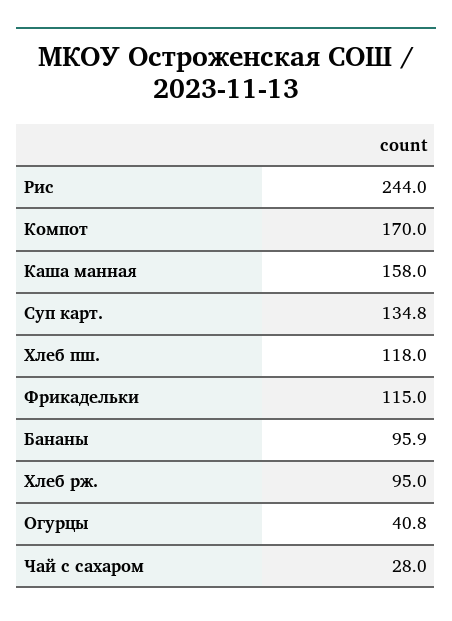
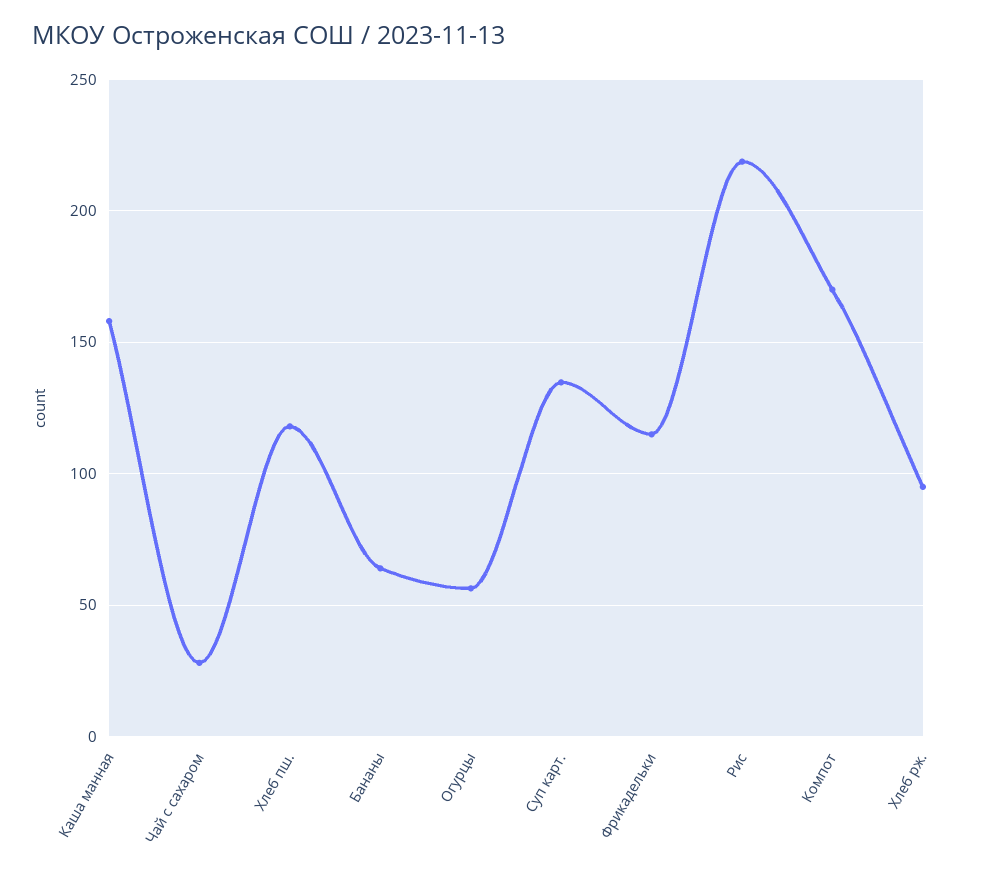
  {
-   "Рис": 244,
+   "Рис": 220,
    "Компот": 170,
    "Каша манная": 158,
    "Суп карт.": 134.8,
    "Хлеб пш.": 118,
    "Фрикадельки": 115,
-   "Бананы": 95.9,
+   "Бананы": 65,
    "Хлеб рж.": 95,
-   "Огурцы": 40.8,
+   "Огурцы": 55,
    "Чай с сахаром": 28
  }

